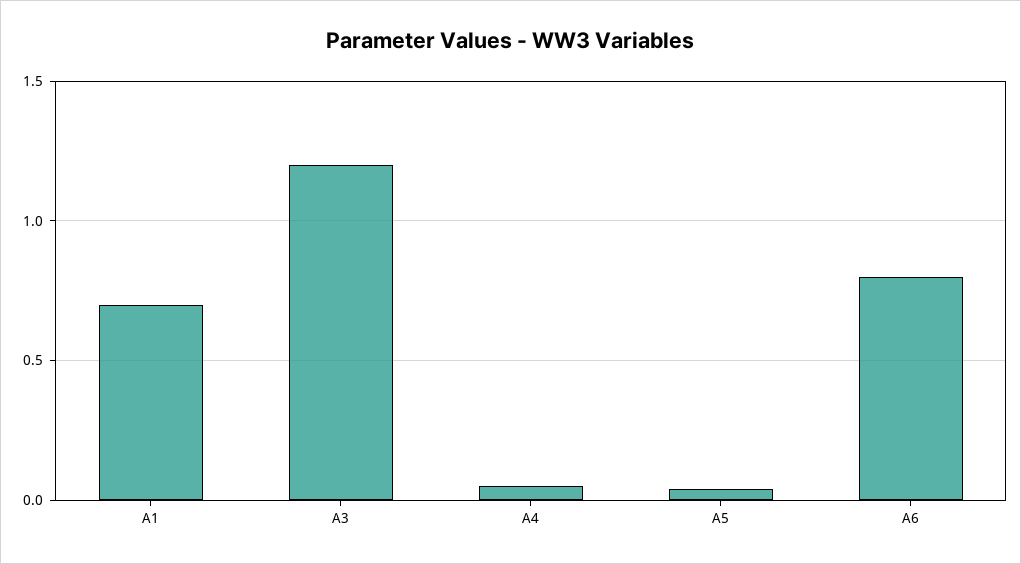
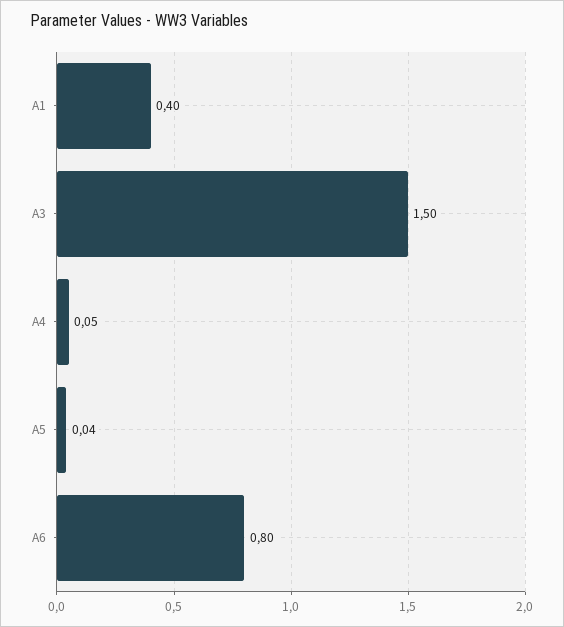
  {
-   "A1": 0.7,
+   "A1": 0.4,
-   "A3": 1.2,
+   "A3": 1.5,
    "A4": 0.05,
    "A5": 0.04,
    "A6": 0.8
  }

